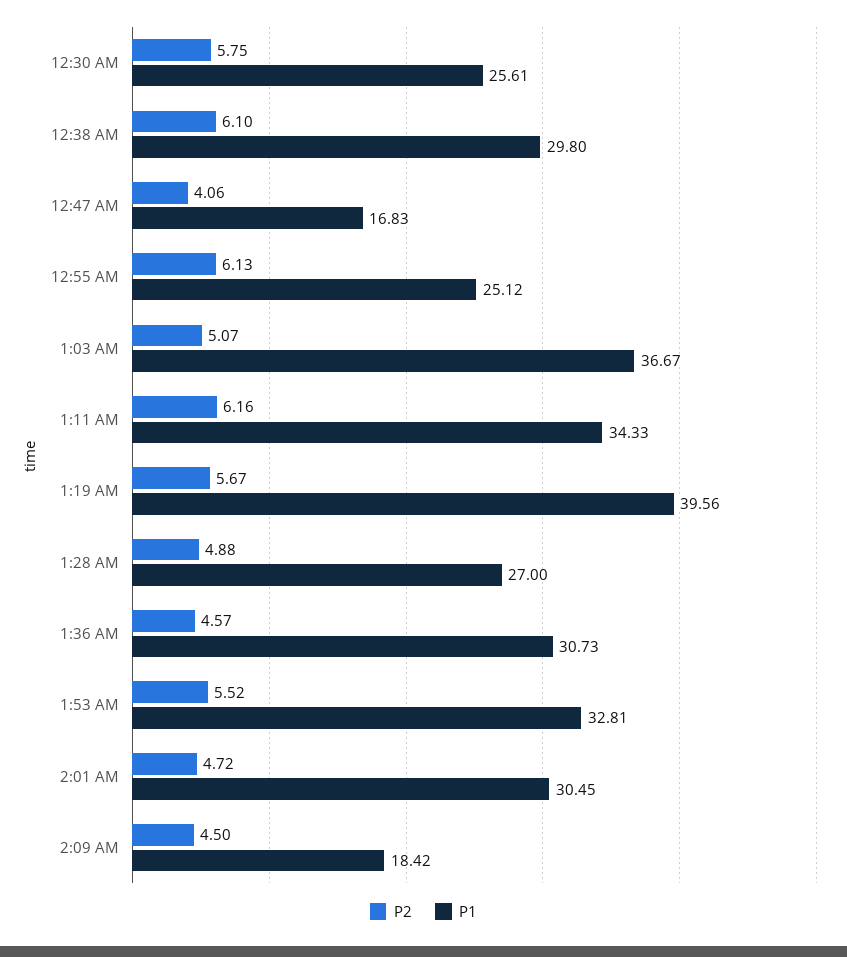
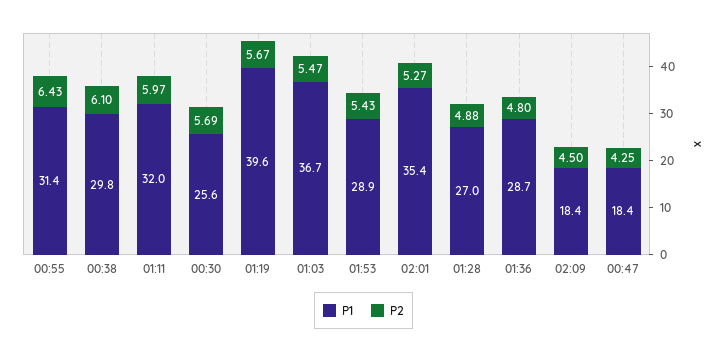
  {
    "P2": {
-     "12:30 AM": 5.75,
+     "12:30 AM": 5.69,
      "12:38 AM": 6.1,
-     "12:47 AM": 4.06,
+     "12:47 AM": 4.25,
-     "12:55 AM": 6.13,
+     "12:55 AM": 6.43,
-     "1:03 AM": 5.07,
+     "1:03 AM": 5.47,
-     "1:11 AM": 6.16,
+     "1:11 AM": 5.97,
      "1:19 AM": 5.67,
      "1:28 AM": 4.88,
-     "1:36 AM": 4.57,
+     "1:36 AM": 4.8,
-     "1:53 AM": 5.52,
+     "1:53 AM": 5.43,
-     "2:01 AM": 4.72,
+     "2:01 AM": 5.27,
      "2:09 AM": 4.5
    },
    "P1": {
      "12:30 AM": 25.61,
      "12:38 AM": 29.8,
-     "12:47 AM": 16.83,
+     "12:47 AM": 18.4,
-     "12:55 AM": 25.12,
+     "12:55 AM": 31.4,
      "1:03 AM": 36.67,
-     "1:11 AM": 34.33,
+     "1:11 AM": 32,
      "1:19 AM": 39.56,
      "1:28 AM": 27,
-     "1:36 AM": 30.73,
+     "1:36 AM": 28.7,
-     "1:53 AM": 32.81,
+     "1:53 AM": 28.9,
-     "2:01 AM": 30.45,
+     "2:01 AM": 35.4,
      "2:09 AM": 18.42
    }
  }

